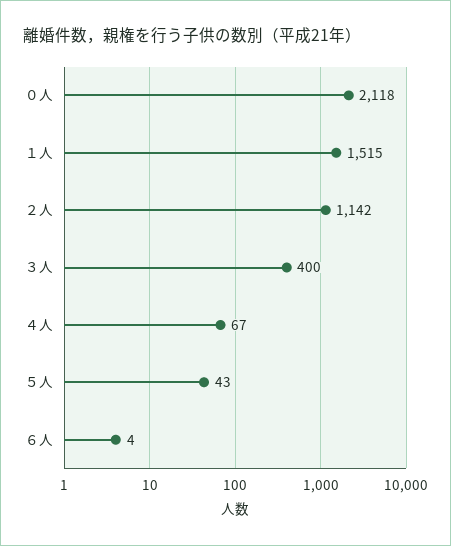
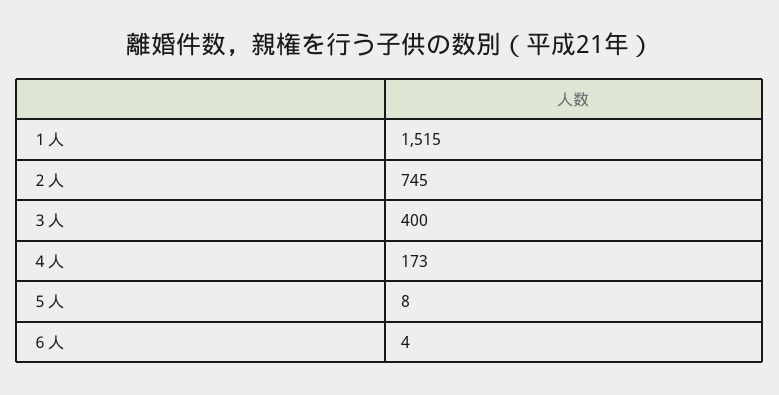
  {
-   "０人": 2118,
    "１人": 1515,
-   "２人": 1142,
+   "２人": 745,
    "３人": 400,
-   "４人": 67,
+   "４人": 173,
-   "５人": 43,
+   "５人": 8,
    "６人": 4
  }

